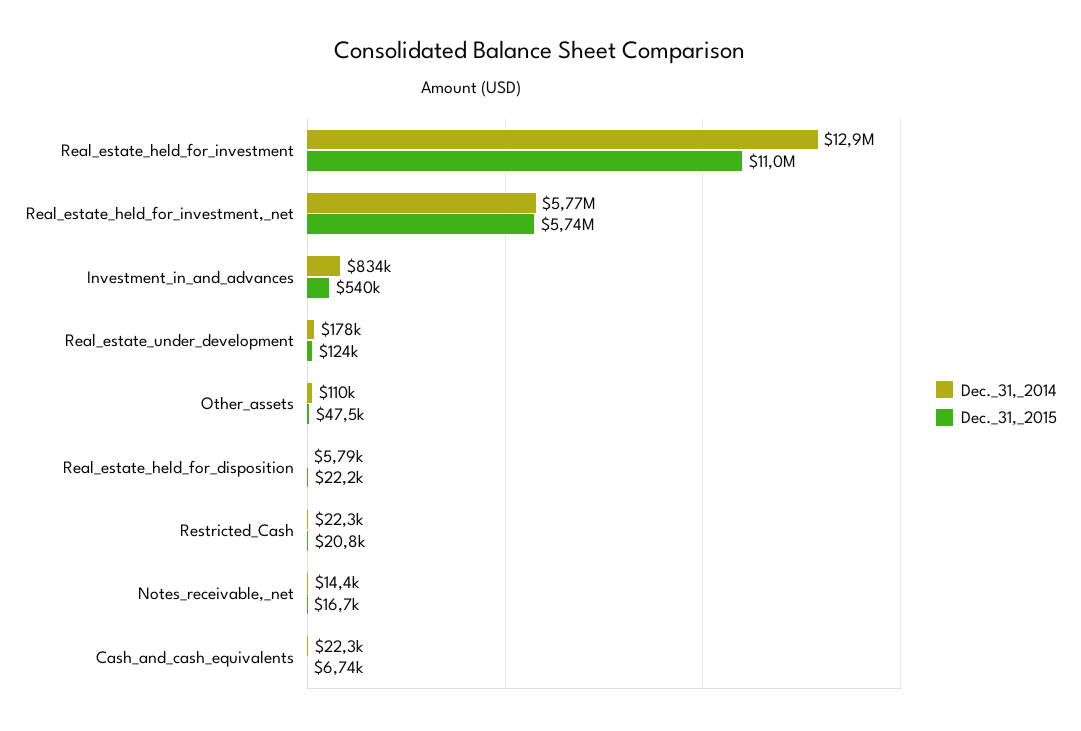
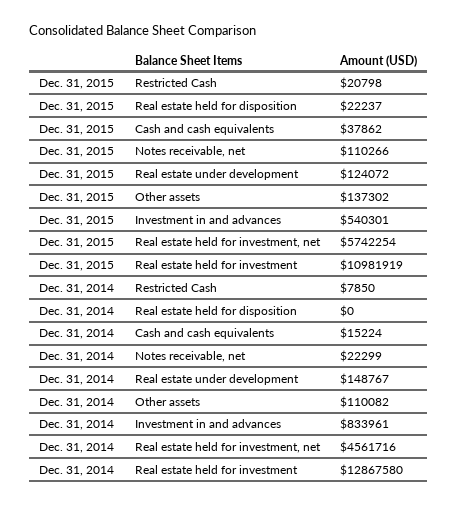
  {
    "Dec._31,_2014": {
      "Real_estate_held_for_investment": 12867580,
-     "Real_estate_held_for_investment,_net": 5770000,
+     "Real_estate_held_for_investment,_net": 4561716,
      "Investment_in_and_advances": 833961,
-     "Real_estate_under_development": 178000,
+     "Real_estate_under_development": 148767,
      "Other_assets": 110082,
-     "Real_estate_held_for_disposition": 5790,
+     "Real_estate_held_for_disposition": 0,
-     "Restricted_Cash": 22300,
+     "Restricted_Cash": 7850,
-     "Notes_receivable,_net": 14400,
+     "Notes_receivable,_net": 22299,
-     "Cash_and_cash_equivalents": 22300
+     "Cash_and_cash_equivalents": 15224
    },
    "Dec._31,_2015": {
      "Real_estate_held_for_investment": 10981919,
      "Real_estate_held_for_investment,_net": 5742254,
      "Investment_in_and_advances": 540301,
      "Real_estate_under_development": 124072,
-     "Other_assets": 47500,
+     "Other_assets": 137302,
      "Real_estate_held_for_disposition": 22237,
      "Restricted_Cash": 20798,
-     "Notes_receivable,_net": 16700,
+     "Notes_receivable,_net": 110266,
-     "Cash_and_cash_equivalents": 6740
+     "Cash_and_cash_equivalents": 37862
    }
  }

